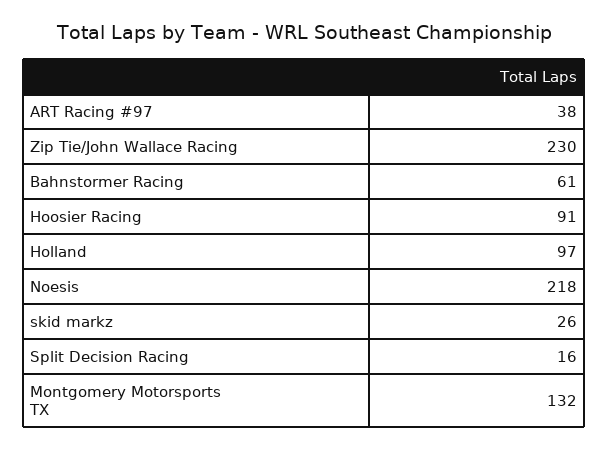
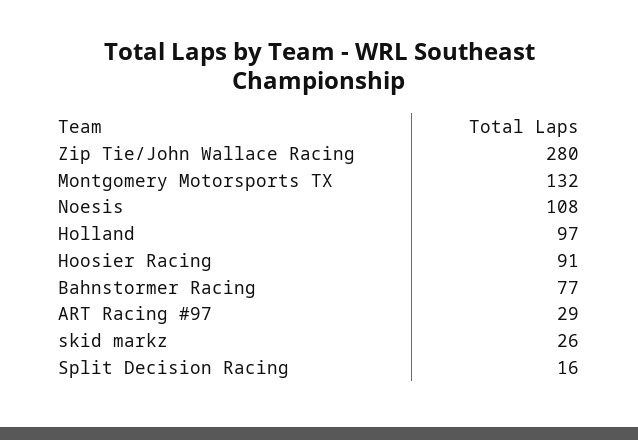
  {
-   "ART Racing #97": 38,
+   "ART Racing #97": 29,
-   "Zip Tie/John Wallace Racing": 230,
+   "Zip Tie/John Wallace Racing": 280,
-   "Bahnstormer Racing": 61,
+   "Bahnstormer Racing": 77,
    "Hoosier Racing": 91,
    "Holland": 97,
-   "Noesis": 218,
+   "Noesis": 108,
    "skid markz": 26,
    "Split Decision Racing": 16,
    "Montgomery Motorsports TX": 132
  }

